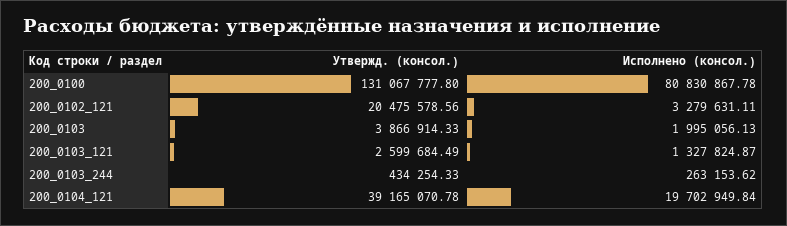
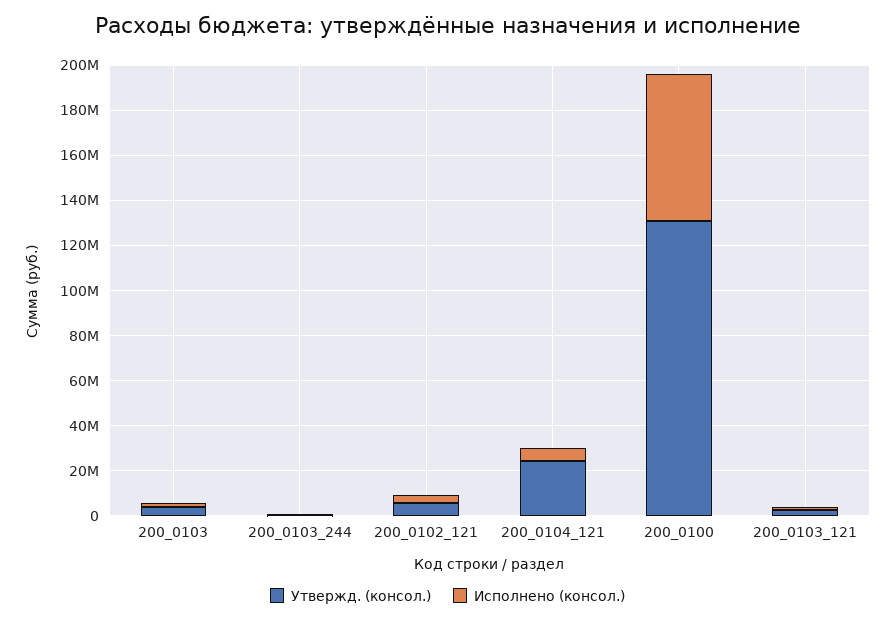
  {
    "Утвержд. (консол.)": {
      "200_0100": 131067777.8,
-     "200_0102_121": 20475578.56,
+     "200_0102_121": 5000000,
      "200_0103": 3866914.33,
      "200_0103_121": 2599684.49,
      "200_0103_244": 434254.33,
-     "200_0104_121": 39165070.78
+     "200_0104_121": 25000000
    },
    "Исполнено (консол.)": {
-     "200_0100": 80830867.78,
+     "200_0100": 65000000,
      "200_0102_121": 3279631.11,
      "200_0103": 1995056.13,
      "200_0103_121": 1327824.87,
      "200_0103_244": 263153.62,
-     "200_0104_121": 19702949.84
+     "200_0104_121": 5000000
    }
  }

